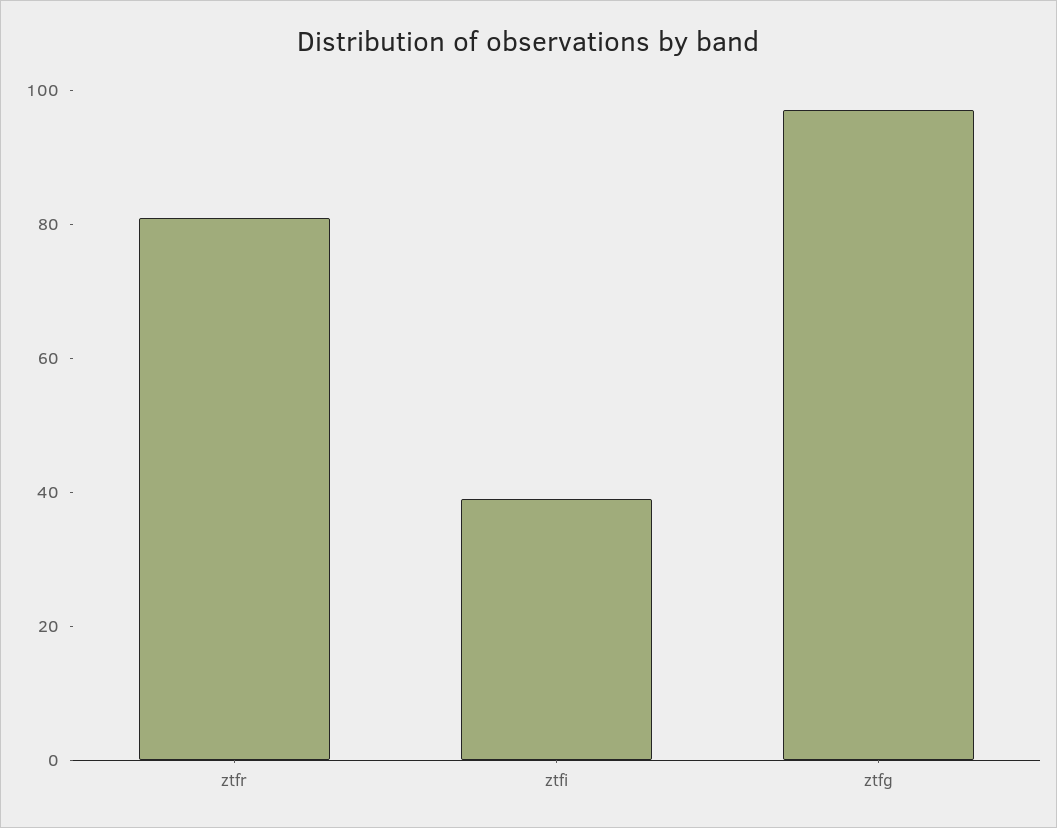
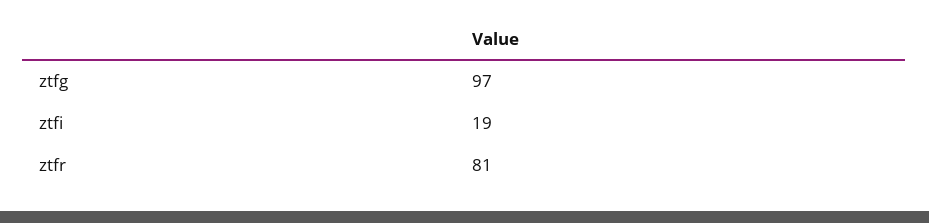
  {
    "ztfr": 81,
-   "ztfi": 40,
+   "ztfi": 19,
    "ztfg": 97
  }

